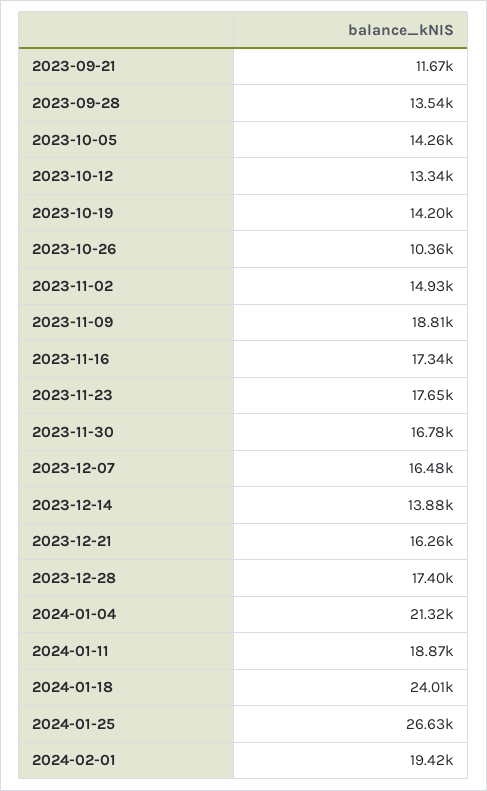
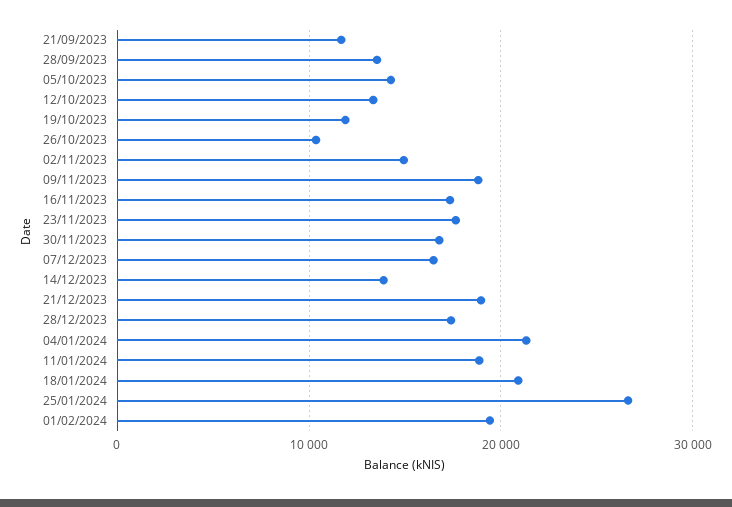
  {
    "2023-09-21": 11670,
    "2023-09-28": 13540,
    "2023-10-05": 14260,
    "2023-10-12": 13340,
-   "2023-10-19": 14200,
+   "2023-10-19": 12000,
    "2023-10-26": 10360,
    "2023-11-02": 14930,
    "2023-11-09": 18810,
    "2023-11-16": 17340,
    "2023-11-23": 17650,
    "2023-11-30": 16780,
    "2023-12-07": 16480,
    "2023-12-14": 13880,
-   "2023-12-21": 16260,
+   "2023-12-21": 19000,
    "2023-12-28": 17400,
    "2024-01-04": 21320,
    "2024-01-11": 18870,
-   "2024-01-18": 24010,
+   "2024-01-18": 21000,
    "2024-01-25": 26630,
    "2024-02-01": 19420
  }

